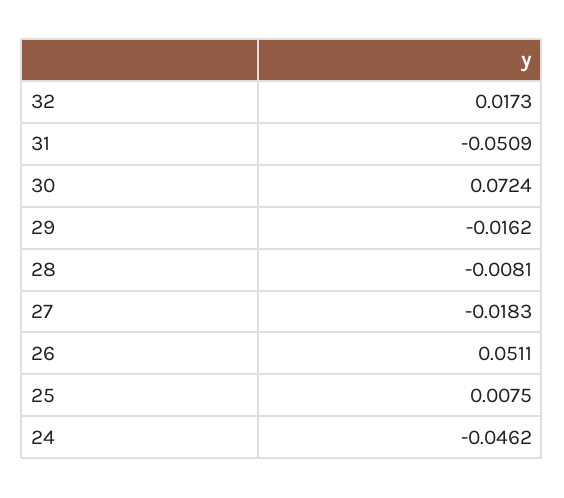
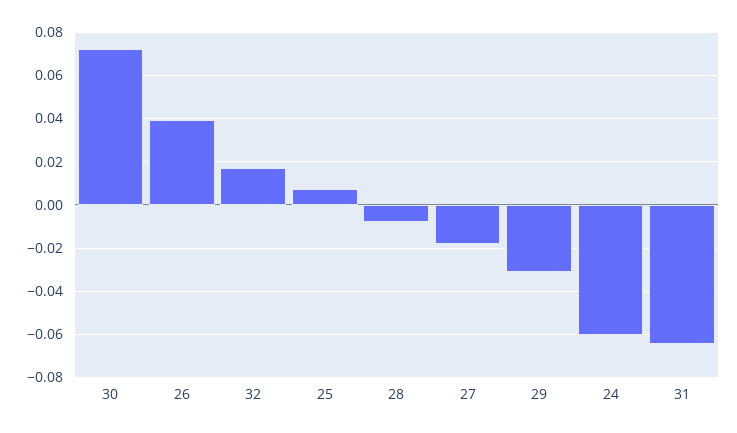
  {
    "32": 0.0173,
-   "31": -0.0509,
+   "31": -0.065,
    "30": 0.0724,
-   "29": -0.0162,
+   "29": -0.03,
    "28": -0.0081,
    "27": -0.0183,
-   "26": 0.0511,
+   "26": 0.04,
    "25": 0.0075,
-   "24": -0.0462
+   "24": -0.06
  }

